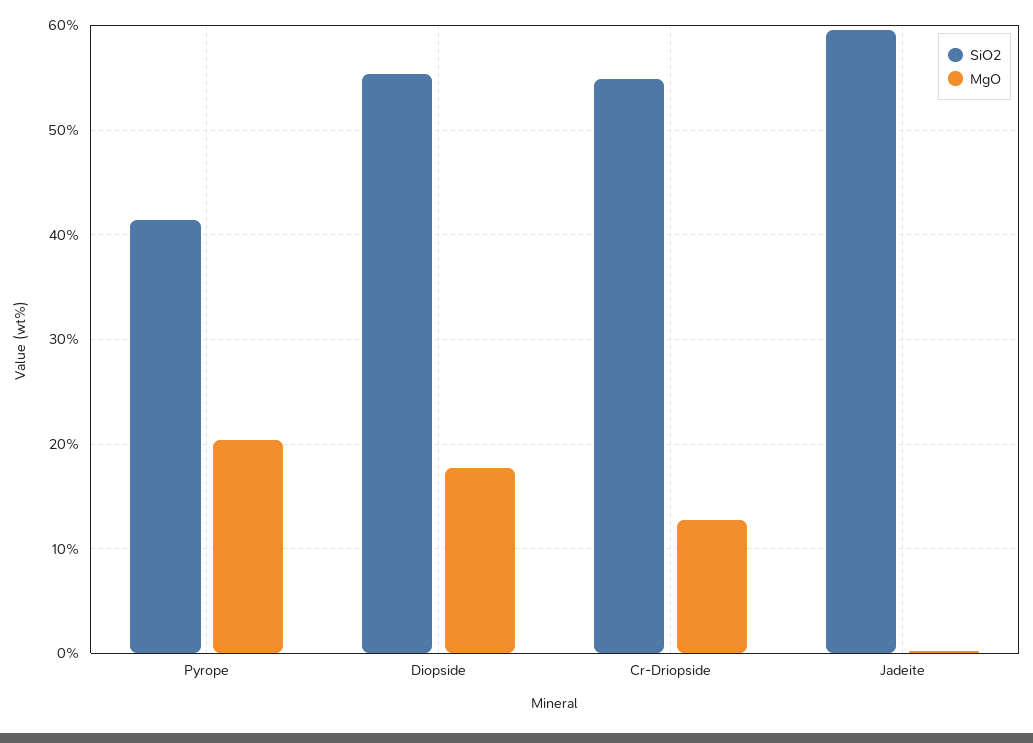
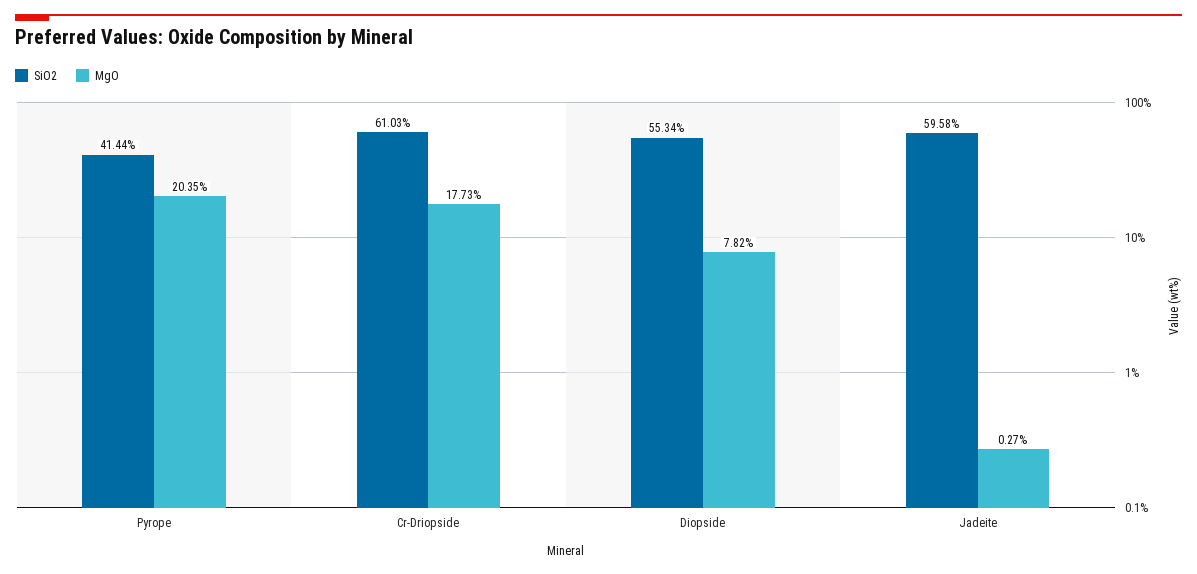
  {
    "SiO2": {
      "Pyrope": 41.44,
      "Diopside": 55.34,
-     "Cr-Driopside": 55,
+     "Cr-Driopside": 61.03,
      "Jadeite": 59.58
    },
    "MgO": {
      "Pyrope": 20.35,
-     "Diopside": 18,
+     "Diopside": 7.82,
-     "Cr-Driopside": 13,
+     "Cr-Driopside": 17.73,
      "Jadeite": 0.27
    }
  }

